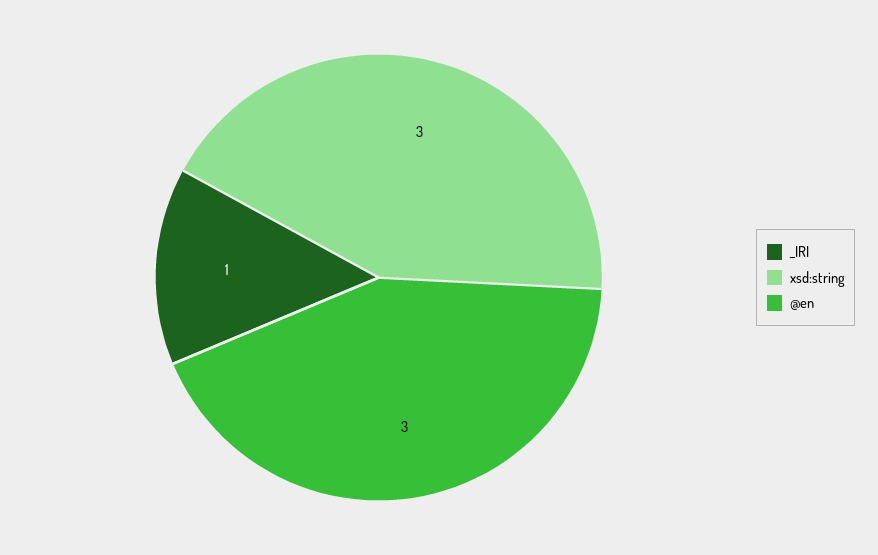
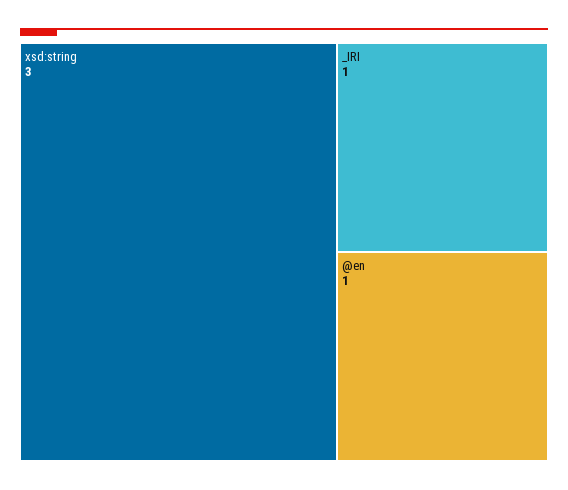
  {
    "_IRI": 1,
    "xsd:string": 3,
-   "@en": 3
+   "@en": 1
  }

